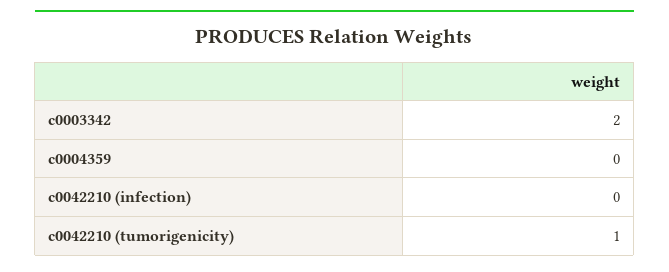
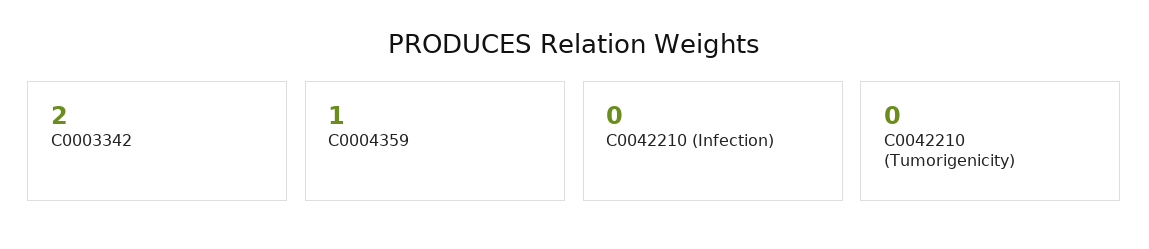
  {
    "c0003342": 2,
-   "c0004359": 0,
+   "c0004359": 1,
    "c0042210 (infection)": 0,
-   "c0042210 (tumorigenicity)": 1
+   "c0042210 (tumorigenicity)": 0
  }

